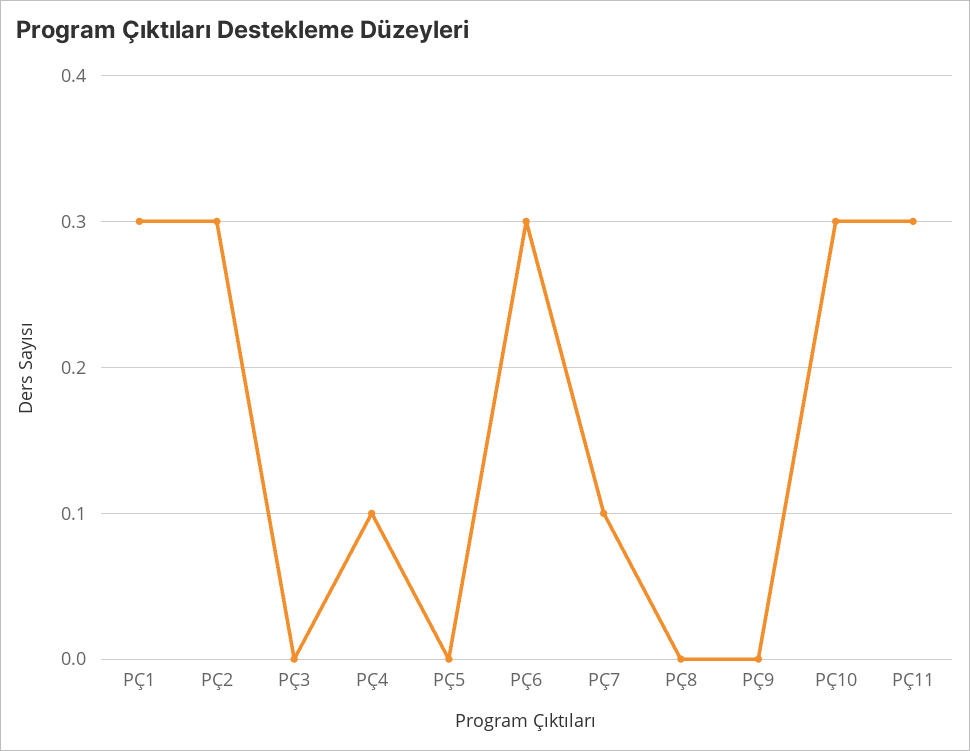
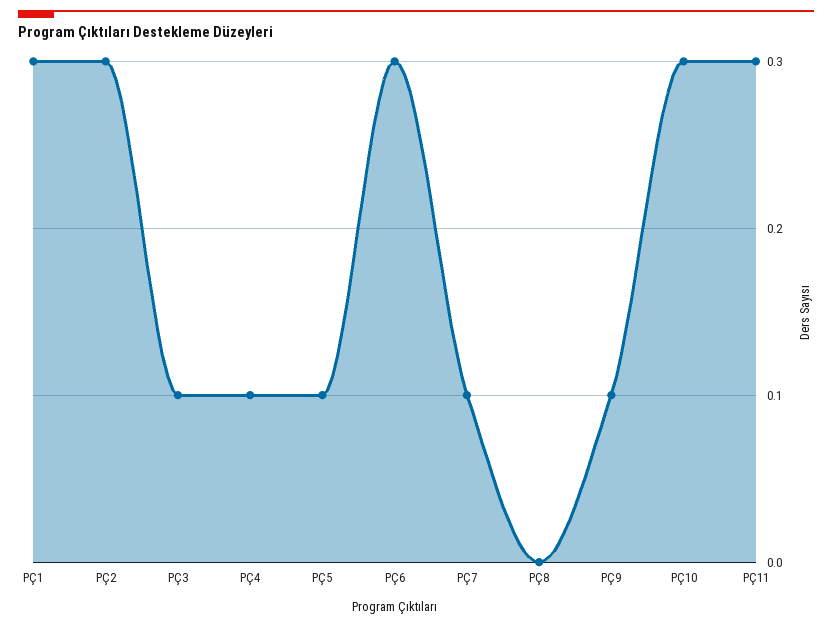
  {
    "PÇ1": 0.3,
    "PÇ2": 0.3,
-   "PÇ3": 0,
+   "PÇ3": 0.1,
    "PÇ4": 0.1,
-   "PÇ5": 0,
+   "PÇ5": 0.1,
    "PÇ6": 0.3,
    "PÇ7": 0.1,
    "PÇ8": 0,
-   "PÇ9": 0,
+   "PÇ9": 0.1,
    "PÇ10": 0.3,
    "PÇ11": 0.3
  }

